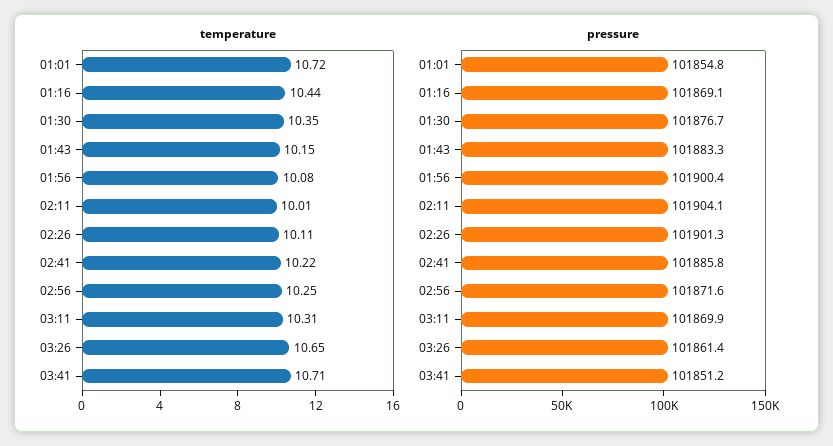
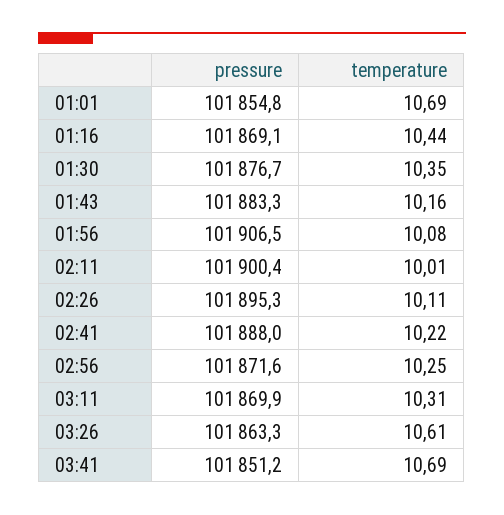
  {
    "temperature": {
-     "01:01": 10.72,
+     "01:01": 10.69,
      "01:16": 10.44,
      "01:30": 10.35,
-     "01:43": 10.15,
+     "01:43": 10.16,
      "01:56": 10.08,
      "02:11": 10.01,
      "02:26": 10.11,
      "02:41": 10.22,
      "02:56": 10.25,
      "03:11": 10.31,
-     "03:26": 10.65,
+     "03:26": 10.61,
-     "03:41": 10.71
+     "03:41": 10.69
    },
    "pressure": {
      "01:01": 101854.8,
      "01:16": 101869.1,
      "01:30": 101876.7,
      "01:43": 101883.3,
-     "01:56": 101900.4,
+     "01:56": 101906.5,
-     "02:11": 101904.1,
+     "02:11": 101900.4,
-     "02:26": 101901.3,
+     "02:26": 101895.3,
-     "02:41": 101885.8,
+     "02:41": 101888,
      "02:56": 101871.6,
      "03:11": 101869.9,
-     "03:26": 101861.4,
+     "03:26": 101863.3,
      "03:41": 101851.2
    }
  }

